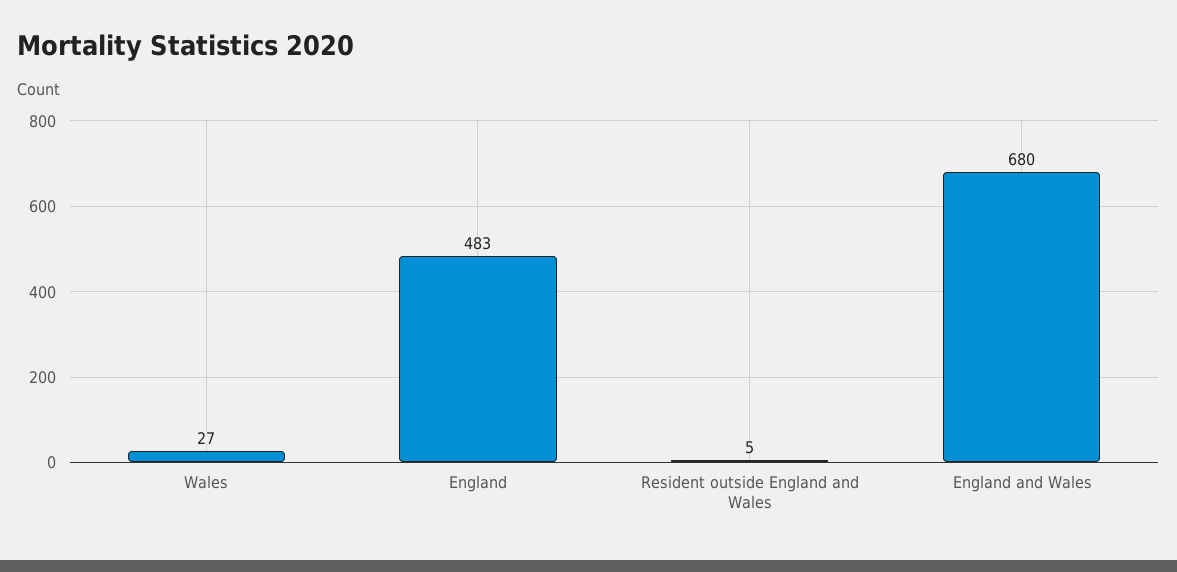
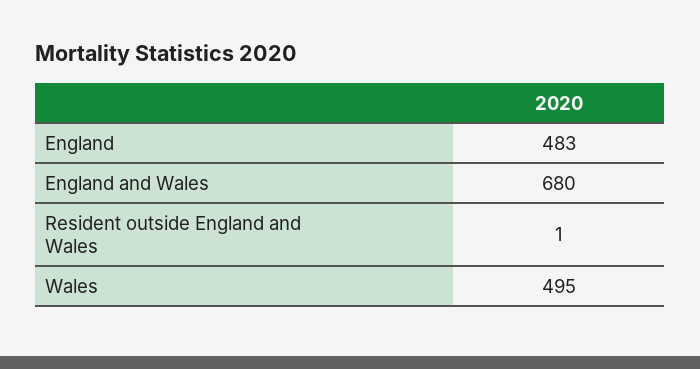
  {
-   "Wales": 27,
+   "Wales": 495,
    "England": 483,
-   "Resident outside England and Wales": 5,
+   "Resident outside England and Wales": 1,
    "England and Wales": 680
  }

